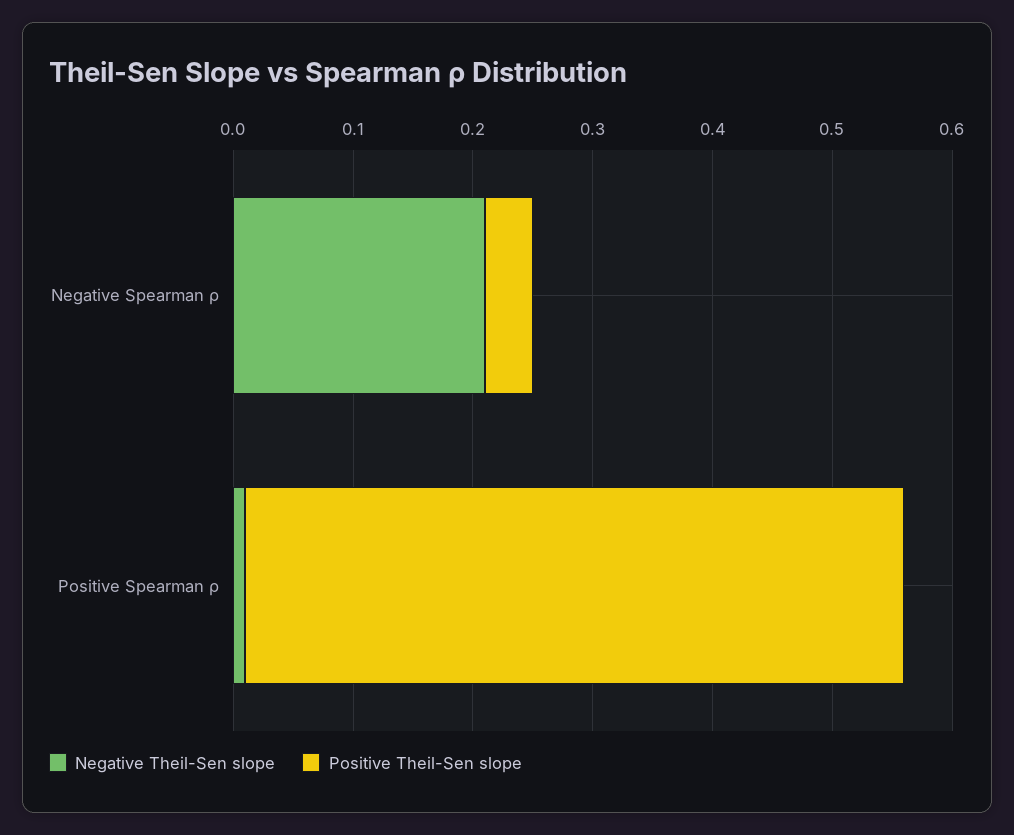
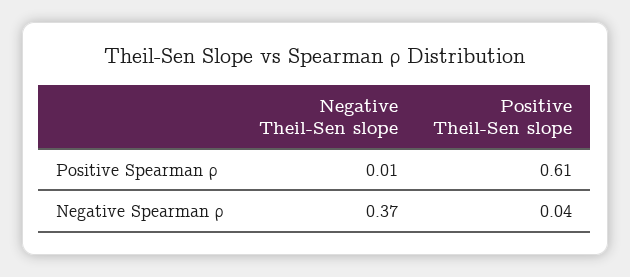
  {
    "Negative Theil-Sen slope": {
-     "Negative Spearman ρ": 0.21,
+     "Negative Spearman ρ": 0.37,
      "Positive Spearman ρ": 0.01
    },
    "Positive Theil-Sen slope": {
      "Negative Spearman ρ": 0.04,
-     "Positive Spearman ρ": 0.55
+     "Positive Spearman ρ": 0.61
    }
  }

